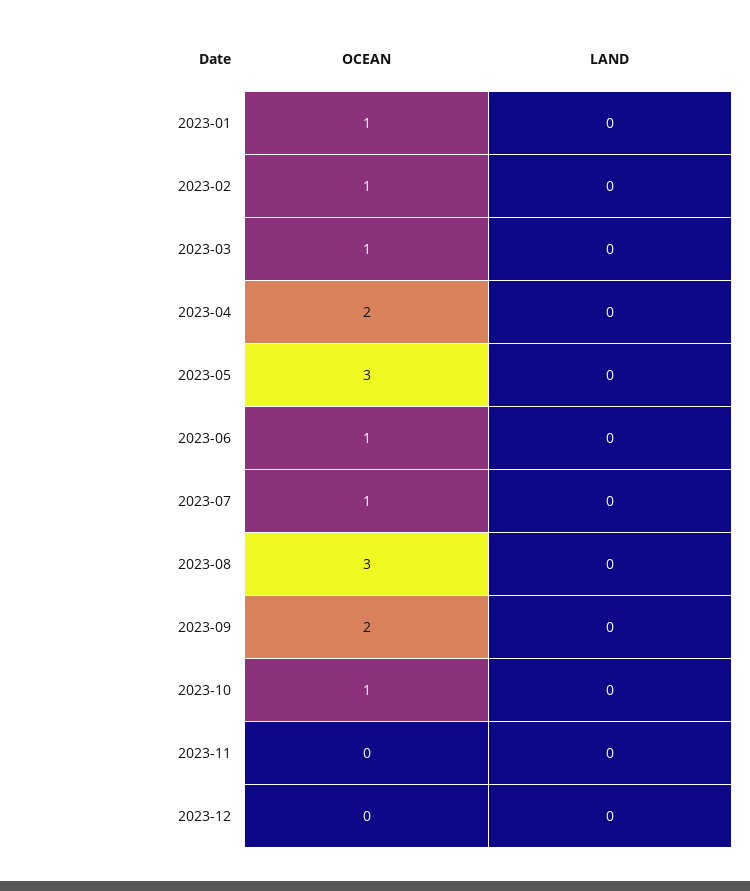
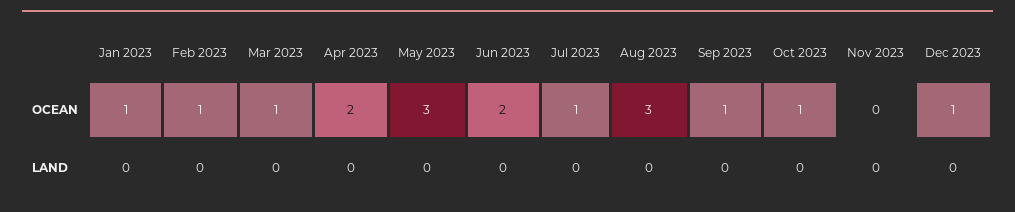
  {
    "OCEAN": {
      "2023-01": 1,
      "2023-02": 1,
      "2023-03": 1,
      "2023-04": 2,
      "2023-05": 3,
-     "2023-06": 1,
+     "2023-06": 2,
      "2023-07": 1,
      "2023-08": 3,
-     "2023-09": 2,
+     "2023-09": 1,
      "2023-10": 1,
      "2023-11": 0,
-     "2023-12": 0
+     "2023-12": 1
    },
    "LAND": {
      "2023-01": 0,
      "2023-02": 0,
      "2023-03": 0,
      "2023-04": 0,
      "2023-05": 0,
      "2023-06": 0,
      "2023-07": 0,
      "2023-08": 0,
      "2023-09": 0,
      "2023-10": 0,
      "2023-11": 0,
      "2023-12": 0
    }
  }

